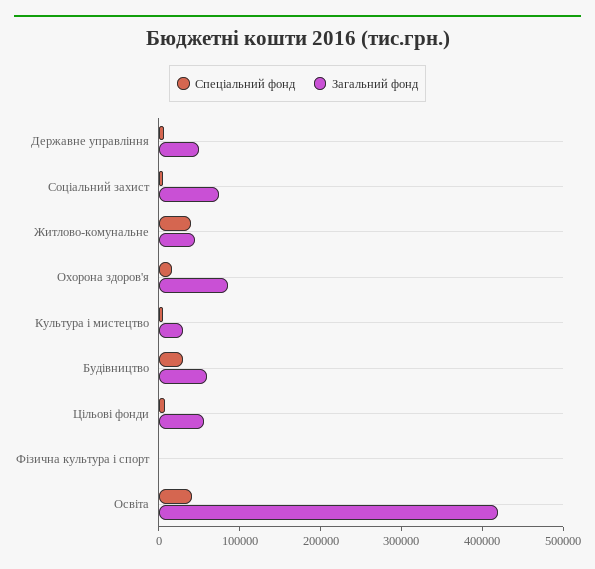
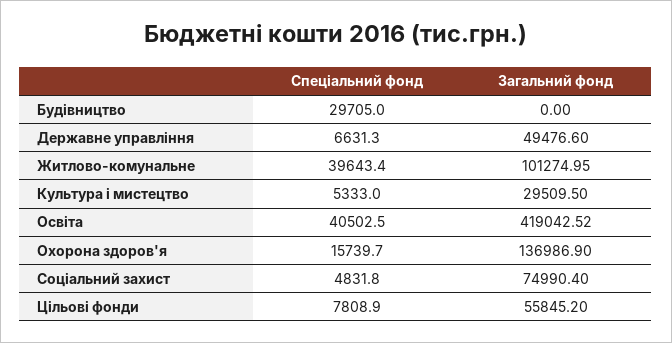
  {
    "Спеціальний фонд": {
      "Державне управління": 6631.3,
      "Соціальний захист": 4831.8,
      "Житлово-комунальне": 39643.4,
      "Охорона здоров'я": 15739.7,
      "Культура і мистецтво": 5333,
      "Будівництво": 29705,
      "Цільові фонди": 7808.9,
-     "Фізична культура і спорт": 0,
      "Освіта": 40502.5
    },
    "Загальний фонд": {
      "Державне управління": 49476.6,
      "Соціальний захист": 74990.4,
-     "Житлово-комунальне": 40000,
+     "Житлово-комунальне": 101274.95,
-     "Охорона здоров'я": 80000,
+     "Охорона здоров'я": 136986.9,
      "Культура і мистецтво": 29509.5,
-     "Будівництво": 60000,
+     "Будівництво": 0,
      "Цільові фонди": 55845.2,
-     "Фізична культура і спорт": 0,
      "Освіта": 419042.52
    }
  }

